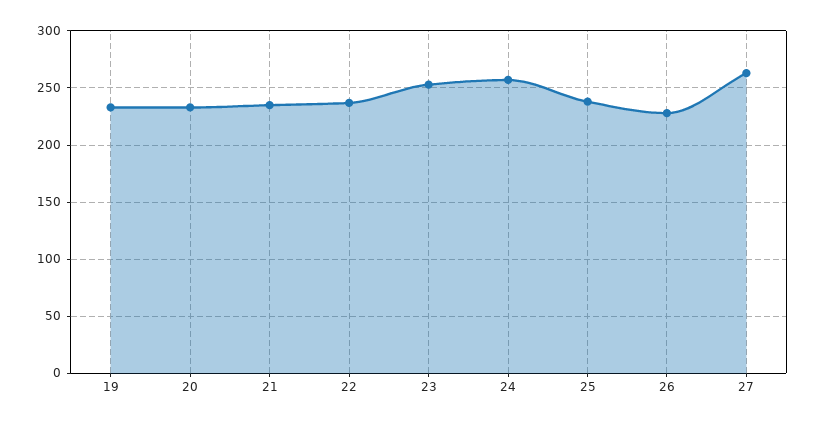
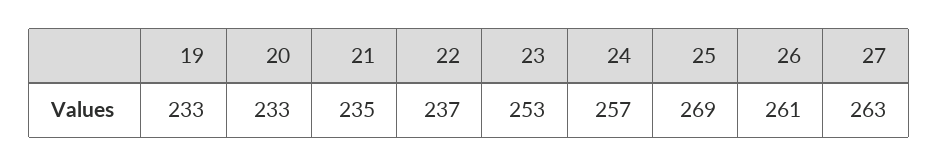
  {
    "19": 233,
    "20": 233,
    "21": 235,
    "22": 237,
    "23": 253,
    "24": 257,
-   "25": 240,
+   "25": 269,
-   "26": 230,
+   "26": 261,
    "27": 263
  }

